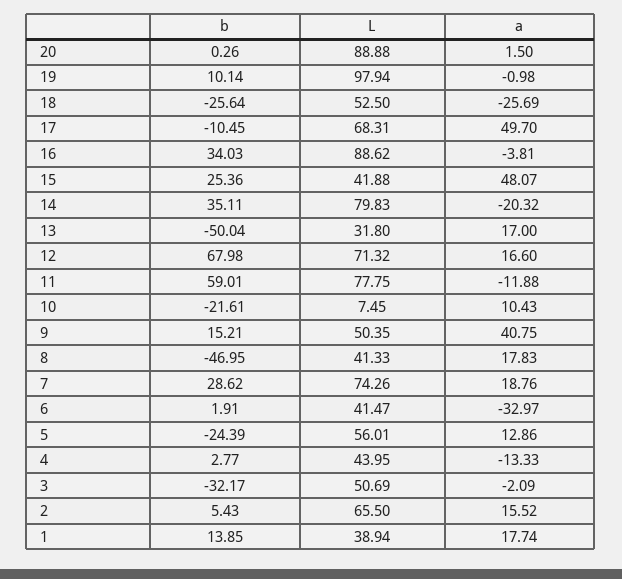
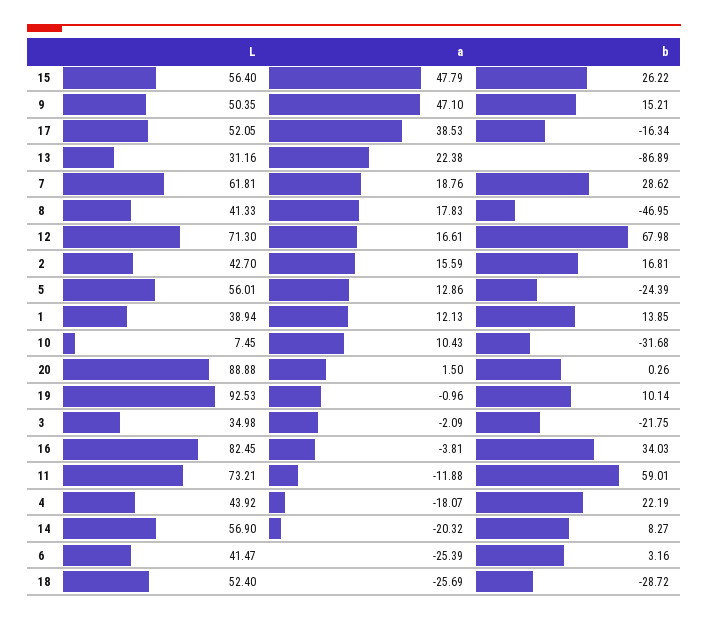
  {
    "b": {
      "20": 0.26,
      "19": 10.14,
-     "18": -25.64,
+     "18": -28.72,
-     "17": -10.45,
+     "17": -16.34,
      "16": 34.03,
-     "15": 25.36,
+     "15": 26.22,
-     "14": 35.11,
+     "14": 8.27,
-     "13": -50.04,
+     "13": -86.89,
      "12": 67.98,
      "11": 59.01,
-     "10": -21.61,
+     "10": -31.68,
      "9": 15.21,
      "8": -46.95,
      "7": 28.62,
-     "6": 1.91,
+     "6": 3.16,
      "5": -24.39,
-     "4": 2.77,
+     "4": 22.19,
-     "3": -32.17,
+     "3": -21.75,
-     "2": 5.43,
+     "2": 16.81,
      "1": 13.85
    },
    "L": {
      "20": 88.88,
-     "19": 97.94,
+     "19": 92.53,
-     "18": 52.5,
+     "18": 52.4,
-     "17": 68.31,
+     "17": 52.05,
-     "16": 88.62,
+     "16": 82.45,
-     "15": 41.88,
+     "15": 56.4,
-     "14": 79.83,
+     "14": 56.9,
-     "13": 31.8,
+     "13": 31.16,
-     "12": 71.32,
+     "12": 71.3,
-     "11": 77.75,
+     "11": 73.21,
      "10": 7.45,
      "9": 50.35,
      "8": 41.33,
-     "7": 74.26,
+     "7": 61.81,
      "6": 41.47,
      "5": 56.01,
-     "4": 43.95,
+     "4": 43.92,
-     "3": 50.69,
+     "3": 34.98,
-     "2": 65.5,
+     "2": 42.7,
      "1": 38.94
    },
    "a": {
      "20": 1.5,
-     "19": -0.98,
+     "19": -0.96,
      "18": -25.69,
-     "17": 49.7,
+     "17": 38.53,
      "16": -3.81,
-     "15": 48.07,
+     "15": 47.79,
      "14": -20.32,
-     "13": 17,
+     "13": 22.38,
-     "12": 16.6,
+     "12": 16.61,
      "11": -11.88,
      "10": 10.43,
-     "9": 40.75,
+     "9": 47.1,
      "8": 17.83,
      "7": 18.76,
-     "6": -32.97,
+     "6": -25.39,
      "5": 12.86,
-     "4": -13.33,
+     "4": -18.07,
      "3": -2.09,
-     "2": 15.52,
+     "2": 15.59,
-     "1": 17.74
+     "1": 12.13
    }
  }

